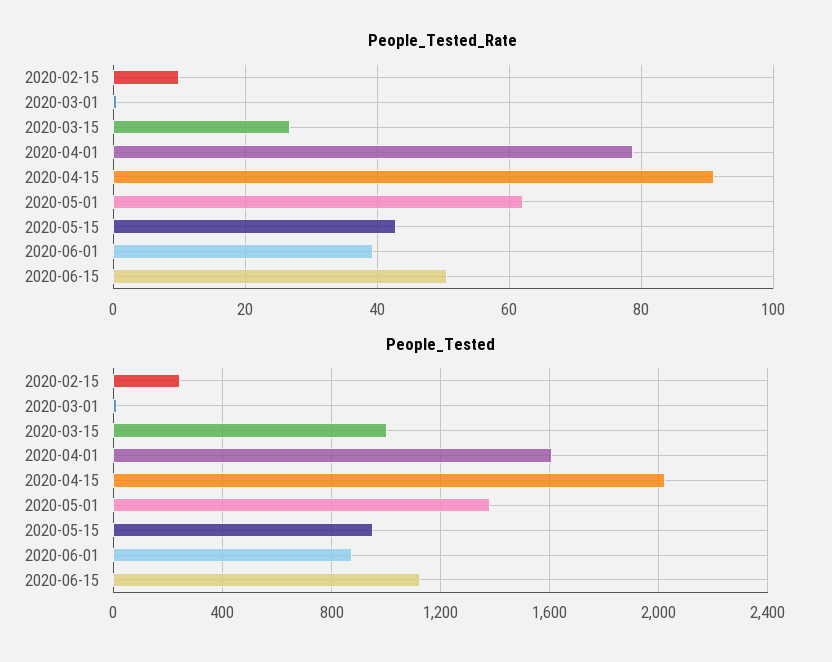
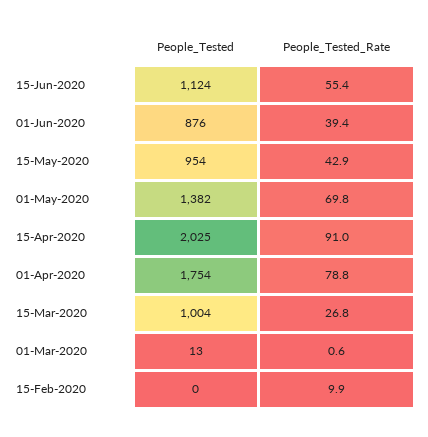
  {
    "People_Tested_Rate": {
      "2020-02-15": 9.9,
      "2020-03-01": 0.6,
      "2020-03-15": 26.8,
      "2020-04-01": 78.8,
      "2020-04-15": 91,
-     "2020-05-01": 62,
+     "2020-05-01": 69.8,
      "2020-05-15": 42.9,
      "2020-06-01": 39.4,
-     "2020-06-15": 50
+     "2020-06-15": 55.4
    },
    "People_Tested": {
-     "2020-02-15": 250,
+     "2020-02-15": 0,
      "2020-03-01": 13,
      "2020-03-15": 1004,
-     "2020-04-01": 1600,
+     "2020-04-01": 1754,
      "2020-04-15": 2025,
      "2020-05-01": 1382,
      "2020-05-15": 954,
      "2020-06-01": 876,
      "2020-06-15": 1124
    }
  }

